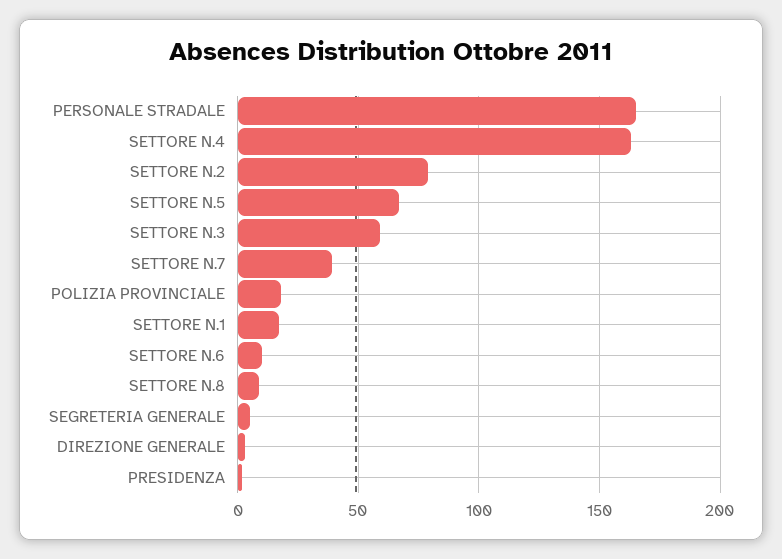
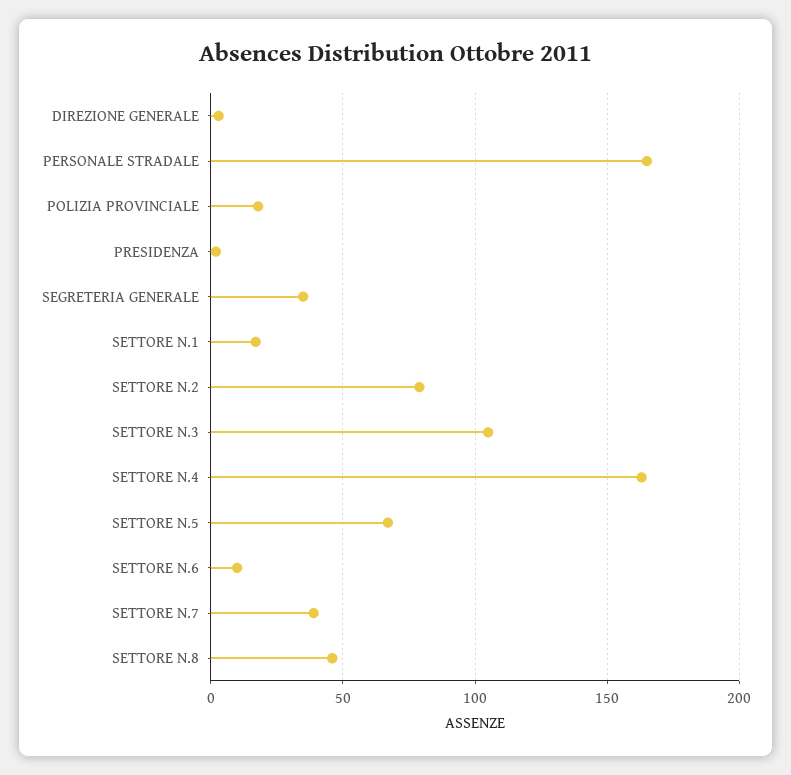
  {
    "PERSONALE STRADALE": 165,
    "SETTORE N.4": 165,
    "SETTORE N.2": 80,
    "SETTORE N.5": 65,
-   "SETTORE N.3": 60,
+   "SETTORE N.3": 105,
    "SETTORE N.7": 40,
    "POLIZIA PROVINCIALE": 20,
    "SETTORE N.1": 15,
    "SETTORE N.6": 10,
-   "SETTORE N.8": 10,
+   "SETTORE N.8": 45,
-   "SEGRETERIA GENERALE": 5,
+   "SEGRETERIA GENERALE": 35,
    "DIREZIONE GENERALE": 5,
    "PRESIDENZA": 0
  }

